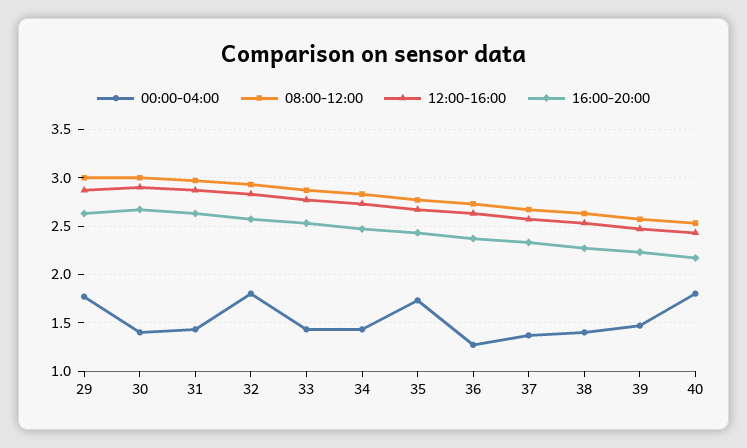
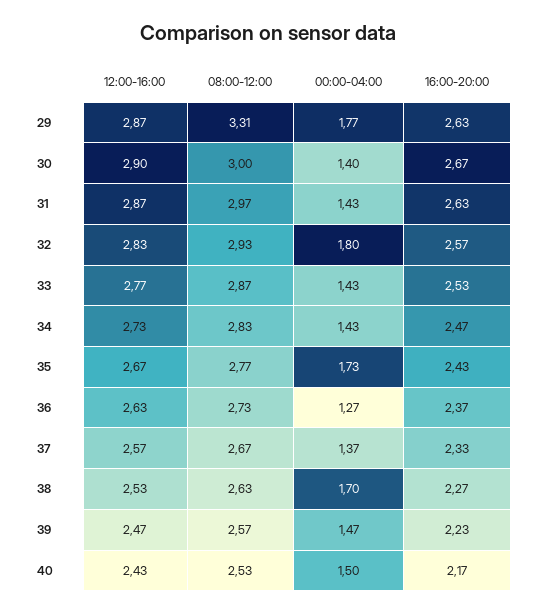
  {
    "00:00-04:00": {
      "29": 1.77,
      "30": 1.4,
      "31": 1.43,
      "32": 1.8,
      "33": 1.43,
      "34": 1.43,
      "35": 1.73,
      "36": 1.27,
      "37": 1.37,
-     "38": 1.4,
+     "38": 1.7,
      "39": 1.47,
-     "40": 1.8
+     "40": 1.5
    },
    "08:00-12:00": {
-     "29": 3,
+     "29": 3.31,
      "30": 3,
      "31": 2.97,
      "32": 2.93,
      "33": 2.87,
      "34": 2.83,
      "35": 2.77,
      "36": 2.73,
      "37": 2.67,
      "38": 2.63,
      "39": 2.57,
      "40": 2.53
    },
    "12:00-16:00": {
      "29": 2.87,
      "30": 2.9,
      "31": 2.87,
      "32": 2.83,
      "33": 2.77,
      "34": 2.73,
      "35": 2.67,
      "36": 2.63,
      "37": 2.57,
      "38": 2.53,
      "39": 2.47,
      "40": 2.43
    },
    "16:00-20:00": {
      "29": 2.63,
      "30": 2.67,
      "31": 2.63,
      "32": 2.57,
      "33": 2.53,
      "34": 2.47,
      "35": 2.43,
      "36": 2.37,
      "37": 2.33,
      "38": 2.27,
      "39": 2.23,
      "40": 2.17
    }
  }

